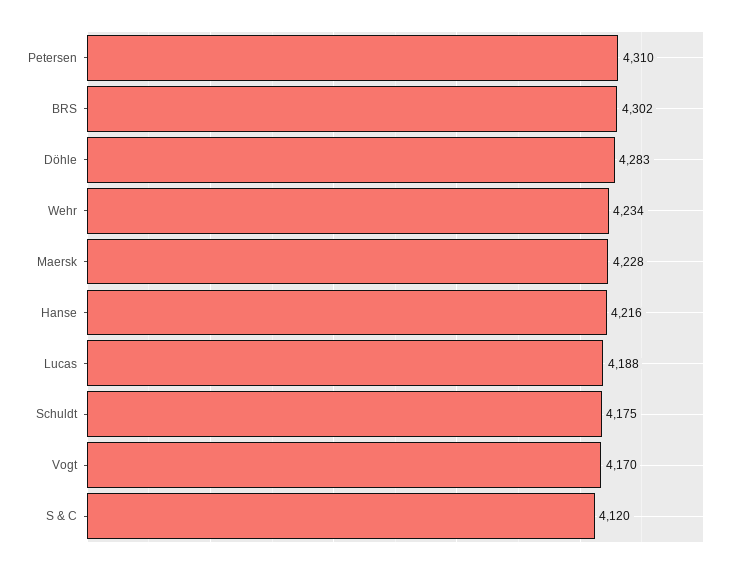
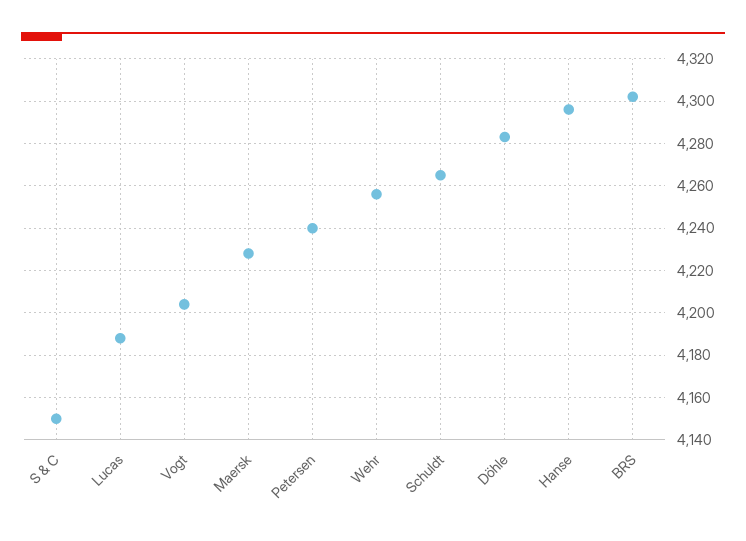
  {
-   "Petersen": 4310,
+   "Petersen": 4240,
    "BRS": 4302,
    "Döhle": 4283,
-   "Wehr": 4234,
+   "Wehr": 4255,
    "Maersk": 4228,
-   "Hanse": 4216,
+   "Hanse": 4295,
    "Lucas": 4188,
-   "Schuldt": 4175,
+   "Schuldt": 4265,
-   "Vogt": 4170,
+   "Vogt": 4205,
-   "S & C": 4120
+   "S & C": 4150
  }

